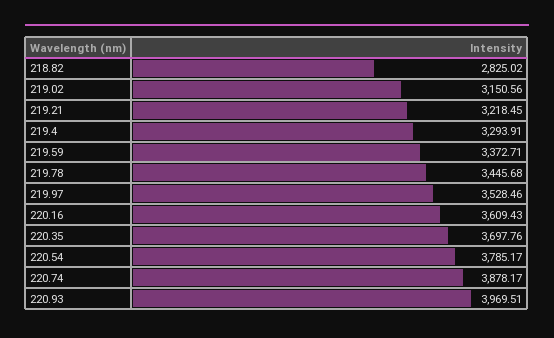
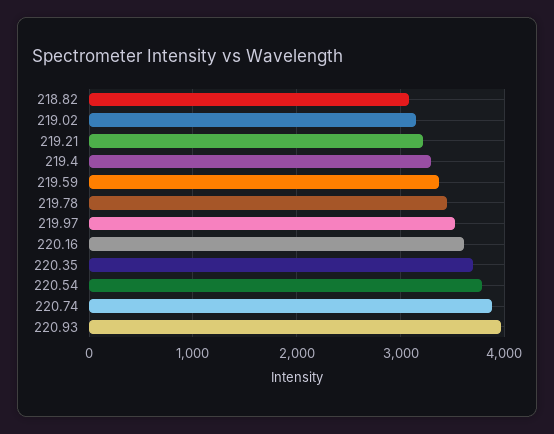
  {
-   "218.82": 2825.02,
+   "218.82": 3100,
    "219.02": 3150.56,
    "219.21": 3218.45,
    "219.4": 3293.91,
    "219.59": 3372.71,
    "219.78": 3445.68,
    "219.97": 3528.46,
    "220.16": 3609.43,
    "220.35": 3697.76,
    "220.54": 3785.17,
    "220.74": 3878.17,
    "220.93": 3969.51
  }

